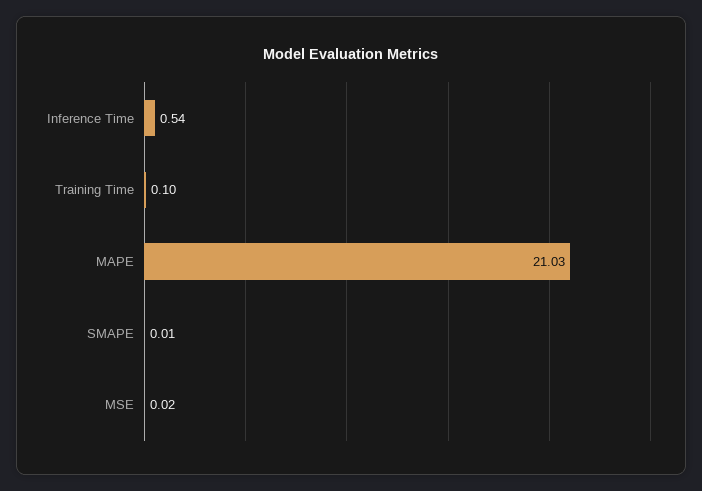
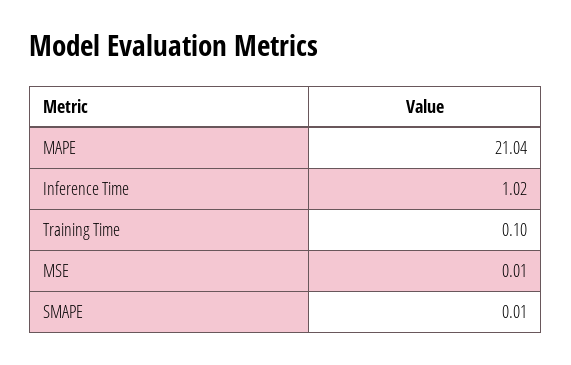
  {
-   "Inference Time": 0.54,
+   "Inference Time": 1.02,
    "Training Time": 0.1,
-   "MAPE": 21.03,
+   "MAPE": 21.04,
    "SMAPE": 0.01,
-   "MSE": 0.02
+   "MSE": 0.01
  }

